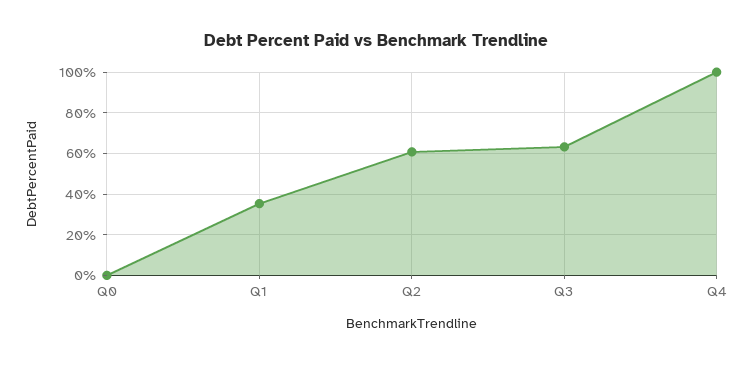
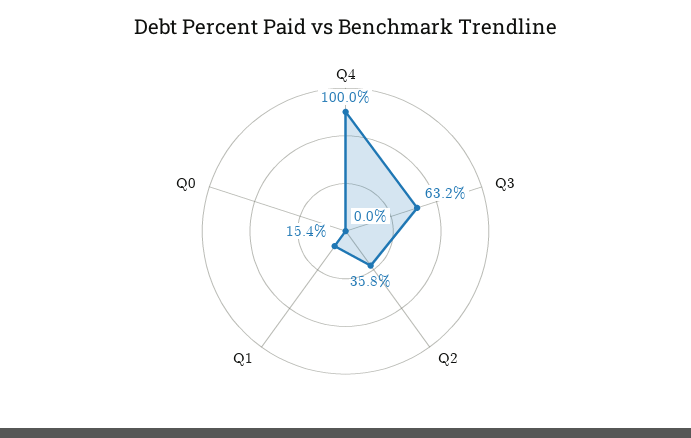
  {
    "Q0": 0,
-   "Q1": 35,
+   "Q1": 15.4,
-   "Q2": 60,
+   "Q2": 35.8,
    "Q3": 63.2,
    "Q4": 100
  }

